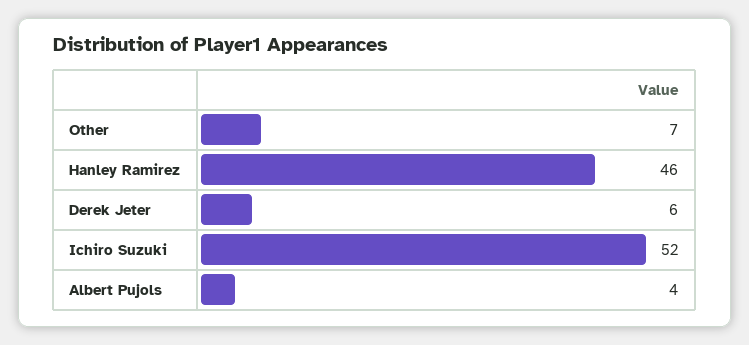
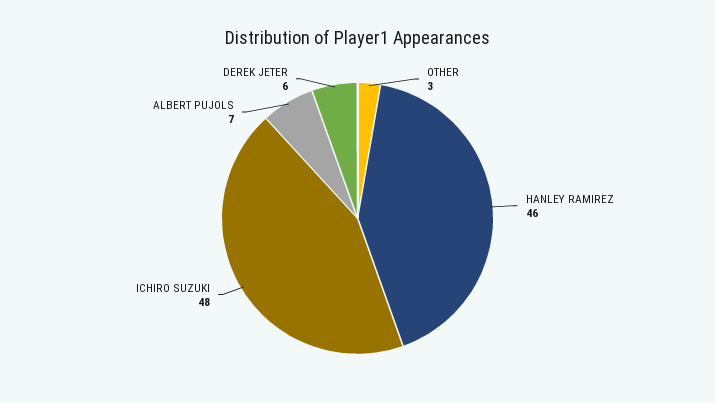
  {
-   "Other": 7,
+   "Other": 3,
    "Hanley Ramirez": 46,
    "Derek Jeter": 6,
-   "Ichiro Suzuki": 52,
+   "Ichiro Suzuki": 48,
-   "Albert Pujols": 4
+   "Albert Pujols": 7
  }

